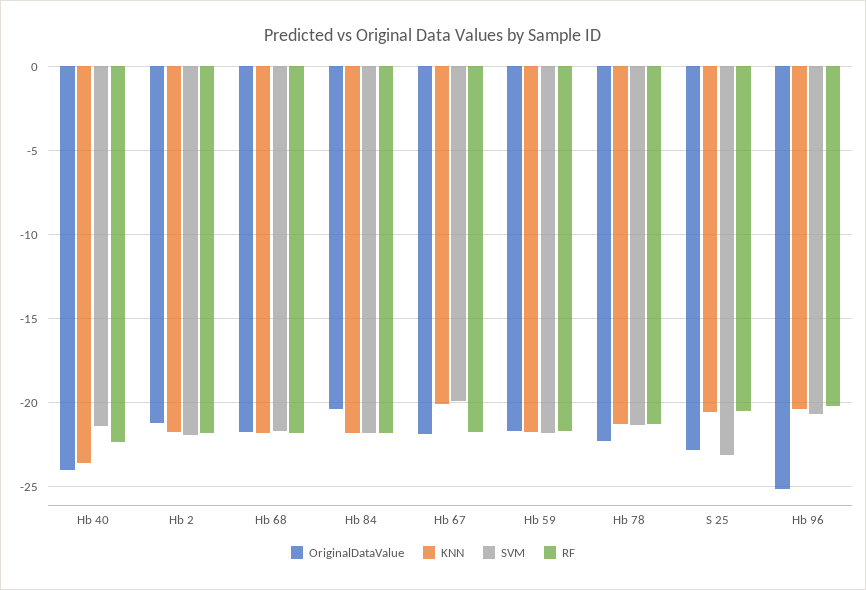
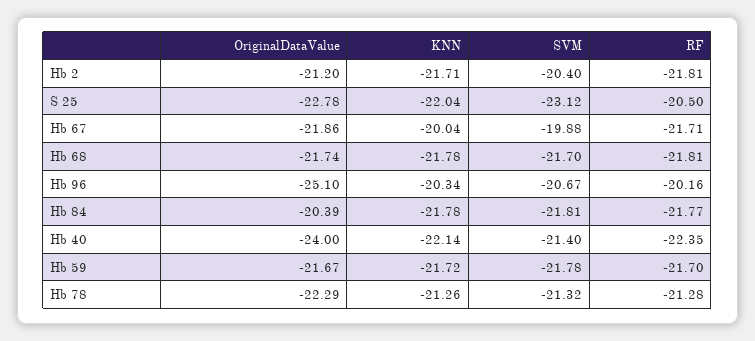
  {
    "OriginalDataValue": {
      "Hb 40": -24,
      "Hb 2": -21.2,
      "Hb 68": -21.74,
      "Hb 84": -20.39,
      "Hb 67": -21.86,
      "Hb 59": -21.67,
      "Hb 78": -22.29,
      "S 25": -22.78,
      "Hb 96": -25.1
    },
    "KNN": {
-     "Hb 40": -23.5,
+     "Hb 40": -22.14,
      "Hb 2": -21.71,
      "Hb 68": -21.78,
      "Hb 84": -21.78,
      "Hb 67": -20.04,
      "Hb 59": -21.72,
      "Hb 78": -21.26,
-     "S 25": -20.5,
+     "S 25": -22.04,
      "Hb 96": -20.34
    },
    "SVM": {
      "Hb 40": -21.4,
-     "Hb 2": -22,
+     "Hb 2": -20.4,
      "Hb 68": -21.7,
      "Hb 84": -21.81,
      "Hb 67": -19.88,
      "Hb 59": -21.78,
      "Hb 78": -21.32,
      "S 25": -23.12,
      "Hb 96": -20.67
    },
    "RF": {
      "Hb 40": -22.35,
      "Hb 2": -21.81,
      "Hb 68": -21.81,
      "Hb 84": -21.77,
      "Hb 67": -21.71,
      "Hb 59": -21.7,
      "Hb 78": -21.28,
      "S 25": -20.5,
      "Hb 96": -20.16
    }
  }

